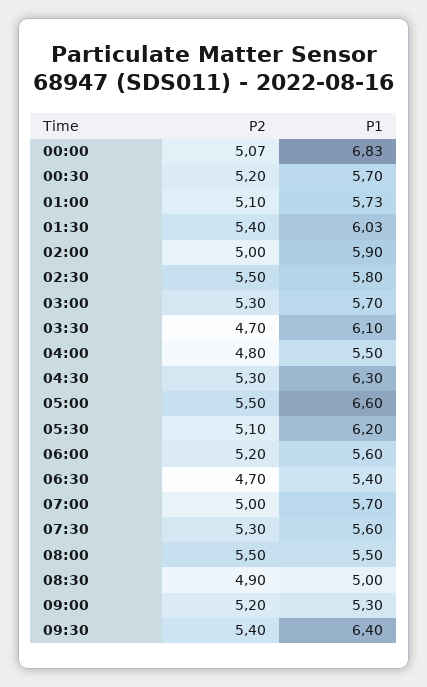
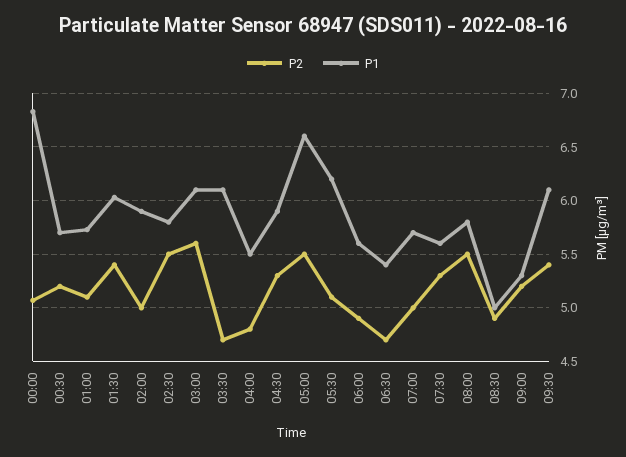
  {
    "P2": {
      "00:00": 5.07,
      "00:30": 5.2,
      "01:00": 5.1,
      "01:30": 5.4,
      "02:00": 5,
      "02:30": 5.5,
-     "03:00": 5.3,
+     "03:00": 5.6,
      "03:30": 4.7,
      "04:00": 4.8,
      "04:30": 5.3,
      "05:00": 5.5,
      "05:30": 5.1,
-     "06:00": 5.2,
+     "06:00": 4.9,
      "06:30": 4.7,
      "07:00": 5,
      "07:30": 5.3,
      "08:00": 5.5,
      "08:30": 4.9,
      "09:00": 5.2,
      "09:30": 5.4
    },
    "P1": {
      "00:00": 6.83,
      "00:30": 5.7,
      "01:00": 5.73,
      "01:30": 6.03,
      "02:00": 5.9,
      "02:30": 5.8,
-     "03:00": 5.7,
+     "03:00": 6.1,
      "03:30": 6.1,
      "04:00": 5.5,
-     "04:30": 6.3,
+     "04:30": 5.9,
      "05:00": 6.6,
      "05:30": 6.2,
      "06:00": 5.6,
      "06:30": 5.4,
      "07:00": 5.7,
      "07:30": 5.6,
-     "08:00": 5.5,
+     "08:00": 5.8,
      "08:30": 5,
      "09:00": 5.3,
-     "09:30": 6.4
+     "09:30": 6.1
    }
  }

